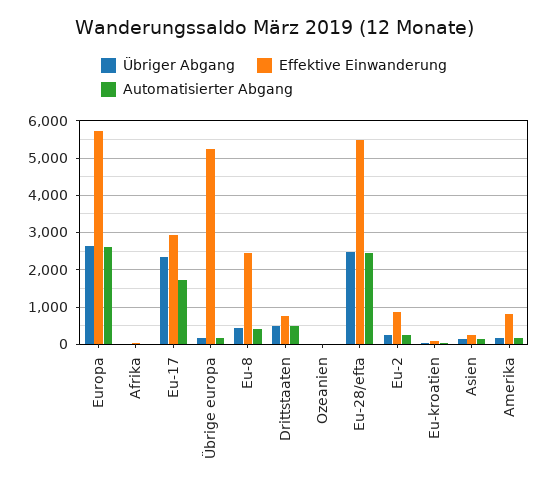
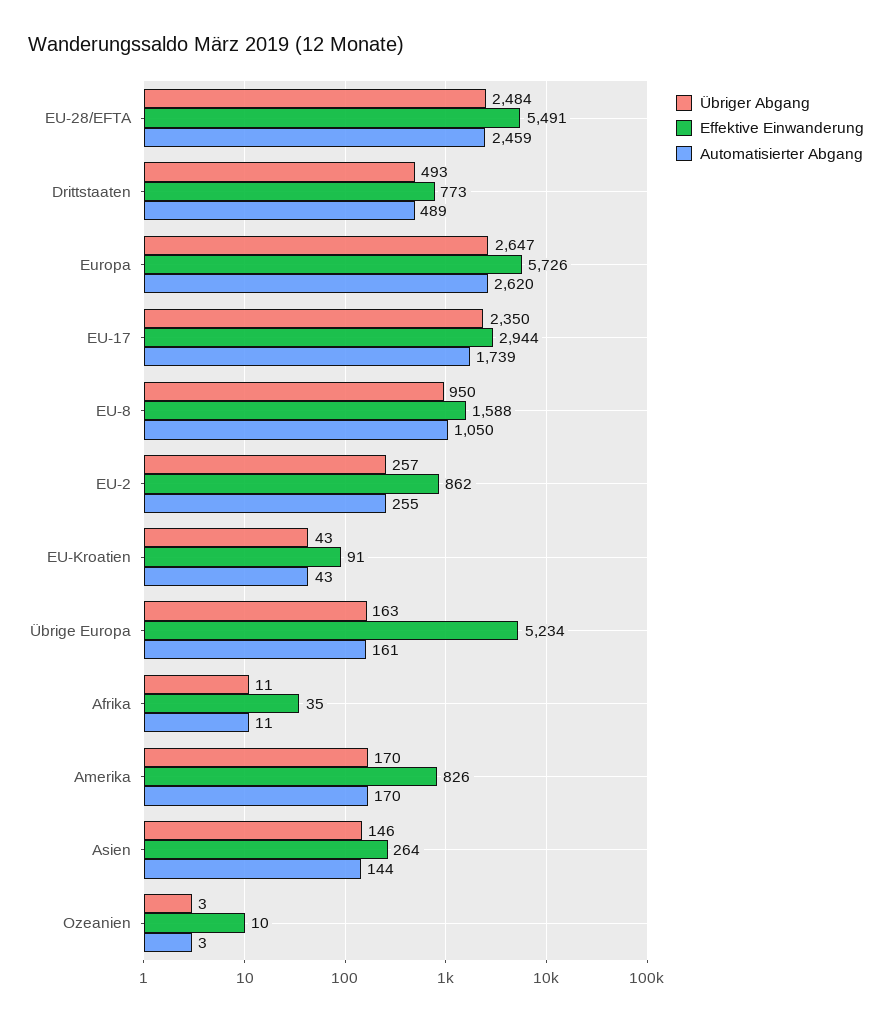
  {
    "Übriger Abgang": {
      "Europa": 2647,
      "Afrika": 11,
      "Eu-17": 2350,
      "Übrige europa": 163,
-     "Eu-8": 400,
+     "Eu-8": 950,
      "Drittstaaten": 493,
      "Ozeanien": 3,
      "Eu-28/efta": 2484,
      "Eu-2": 257,
      "Eu-kroatien": 43,
      "Asien": 146,
      "Amerika": 170
    },
    "Effektive Einwanderung": {
      "Europa": 5726,
      "Afrika": 35,
      "Eu-17": 2944,
      "Übrige europa": 5234,
-     "Eu-8": 2400,
+     "Eu-8": 1588,
      "Drittstaaten": 773,
      "Ozeanien": 10,
      "Eu-28/efta": 5491,
      "Eu-2": 862,
      "Eu-kroatien": 91,
      "Asien": 264,
      "Amerika": 826
    },
    "Automatisierter Abgang": {
      "Europa": 2620,
      "Afrika": 11,
      "Eu-17": 1739,
      "Übrige europa": 161,
-     "Eu-8": 400,
+     "Eu-8": 1050,
      "Drittstaaten": 489,
      "Ozeanien": 3,
      "Eu-28/efta": 2459,
      "Eu-2": 255,
      "Eu-kroatien": 43,
      "Asien": 144,
      "Amerika": 170
    }
  }

